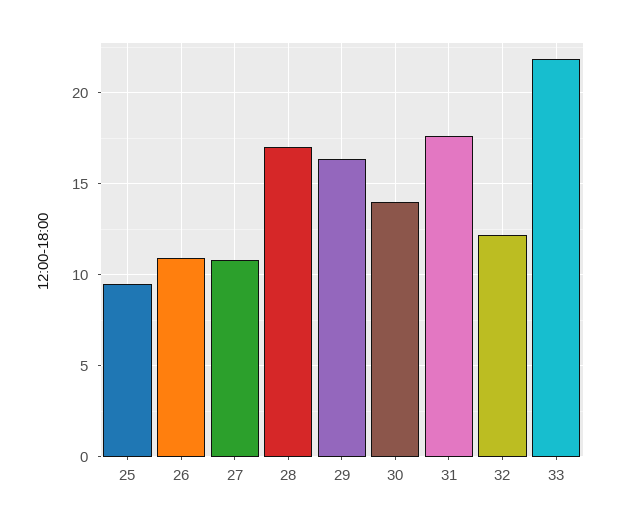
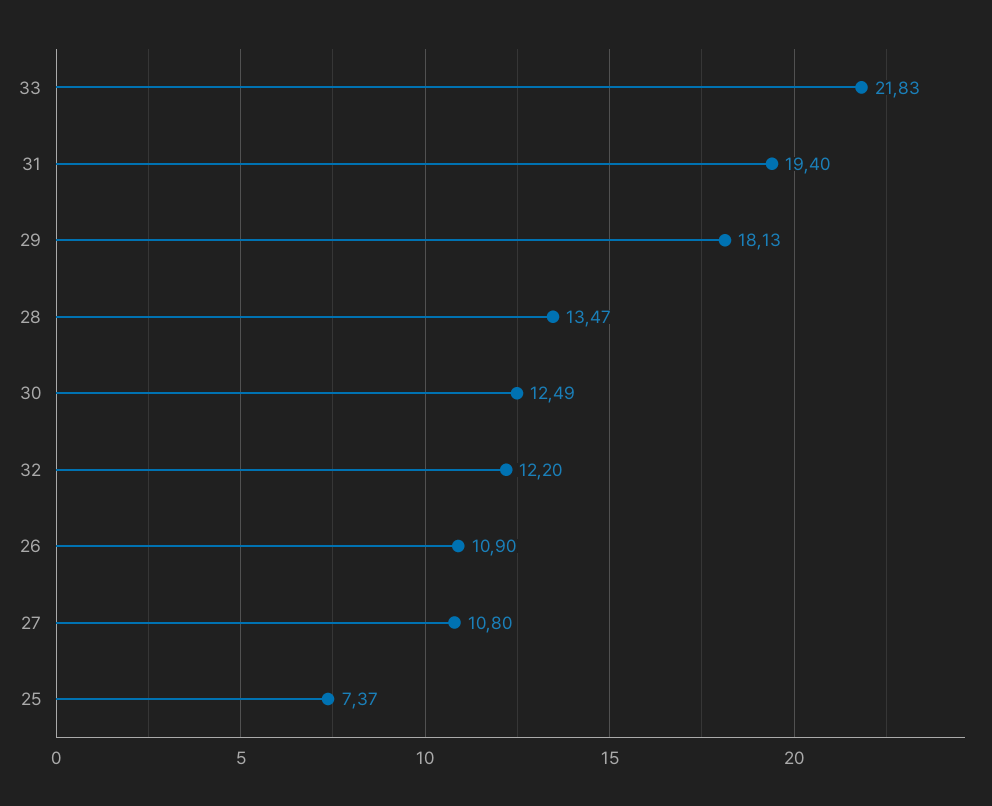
  {
-   "25": 9.5,
+   "25": 7.37,
    "26": 10.9,
    "27": 10.8,
-   "28": 17,
+   "28": 13.47,
-   "29": 16.5,
+   "29": 18.13,
-   "30": 14,
+   "30": 12.49,
-   "31": 17.5,
+   "31": 19.4,
    "32": 12.2,
    "33": 21.83
  }

